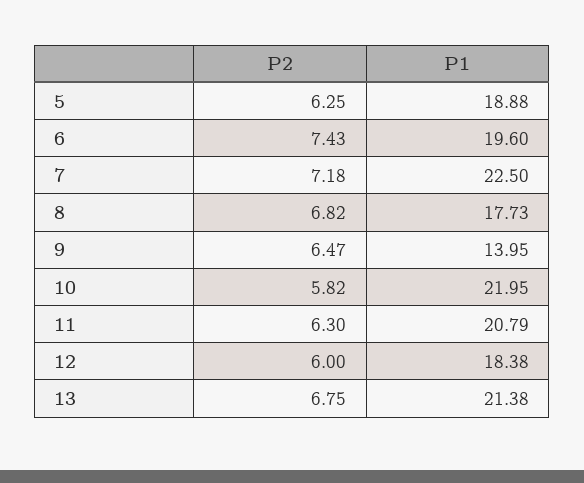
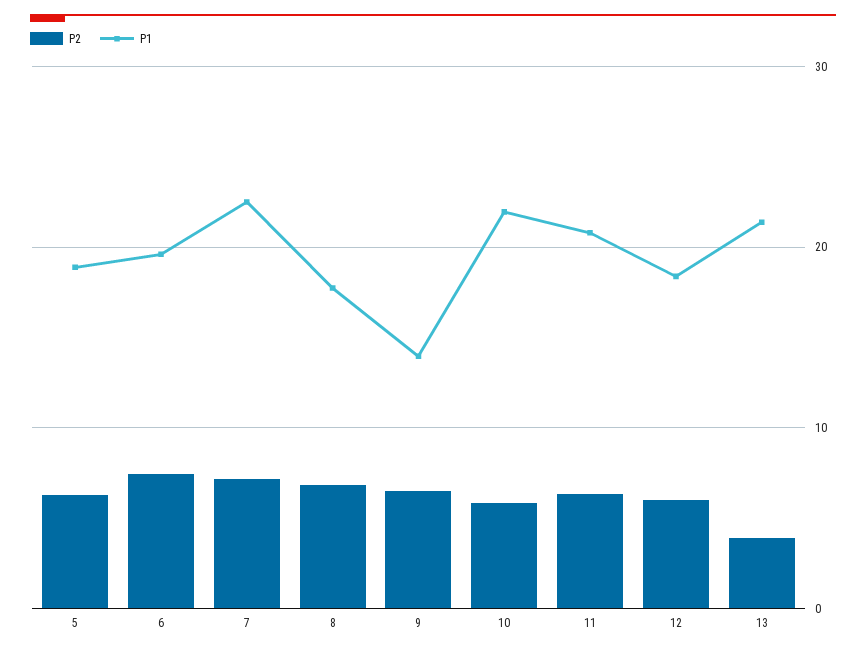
  {
    "P2": {
      "5": 6.25,
      "6": 7.43,
      "7": 7.18,
      "8": 6.82,
      "9": 6.47,
      "10": 5.82,
      "11": 6.3,
      "12": 6,
-     "13": 6.75
+     "13": 4
    },
    "P1": {
      "5": 18.88,
      "6": 19.6,
      "7": 22.5,
      "8": 17.73,
      "9": 13.95,
      "10": 21.95,
      "11": 20.79,
      "12": 18.38,
      "13": 21.38
    }
  }

